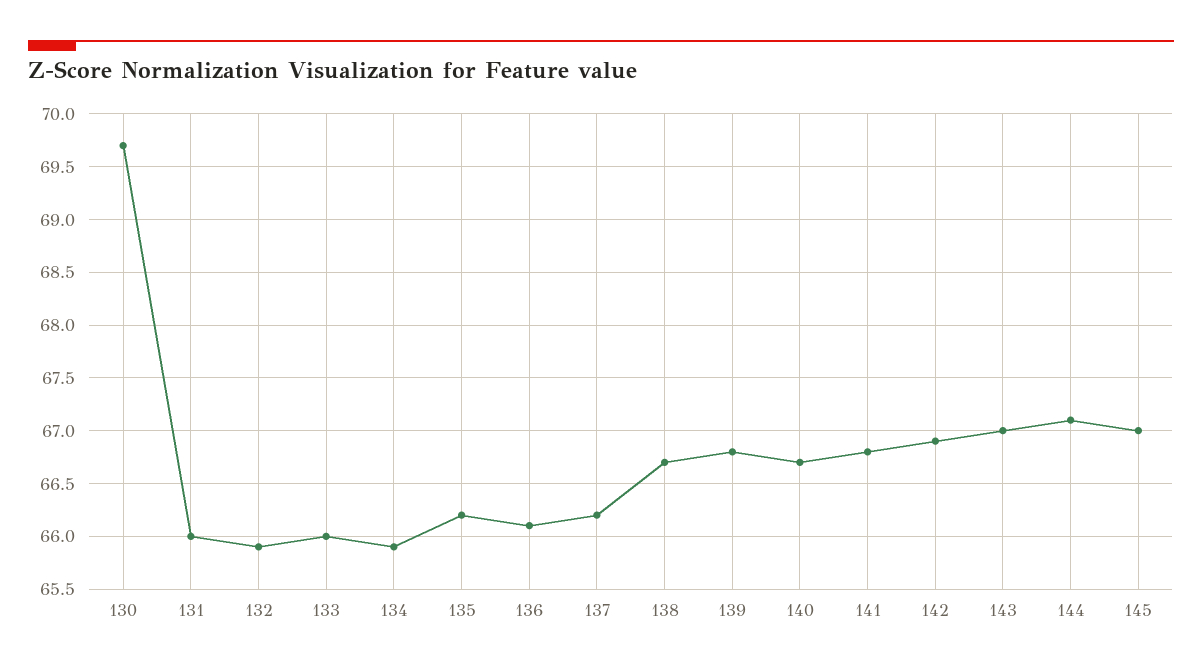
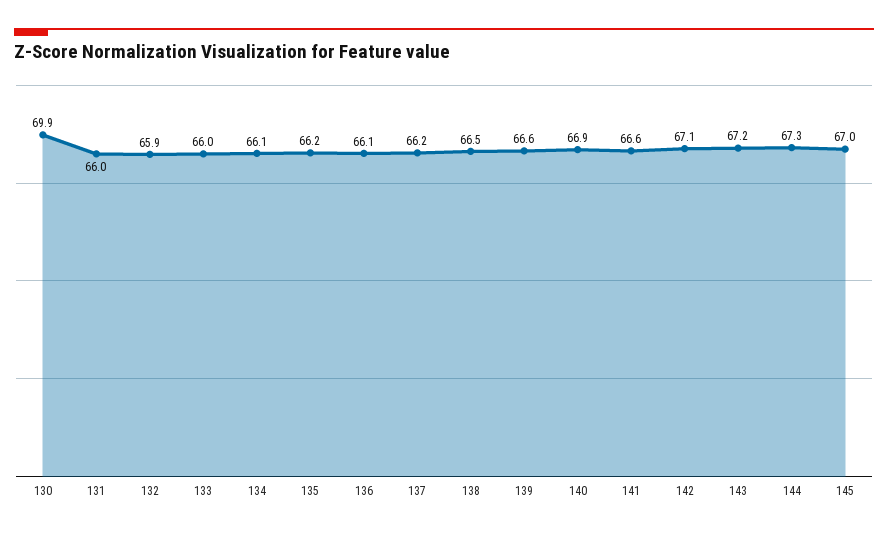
  {
-   "130": 69.7,
+   "130": 69.9,
    "131": 66,
    "132": 65.9,
    "133": 66,
-   "134": 65.9,
+   "134": 66.1,
    "135": 66.2,
    "136": 66.1,
    "137": 66.2,
-   "138": 66.7,
+   "138": 66.5,
-   "139": 66.8,
+   "139": 66.6,
-   "140": 66.7,
+   "140": 66.9,
-   "141": 66.8,
+   "141": 66.6,
-   "142": 66.9,
+   "142": 67.1,
-   "143": 67,
+   "143": 67.2,
-   "144": 67.1,
+   "144": 67.3,
    "145": 67
  }

